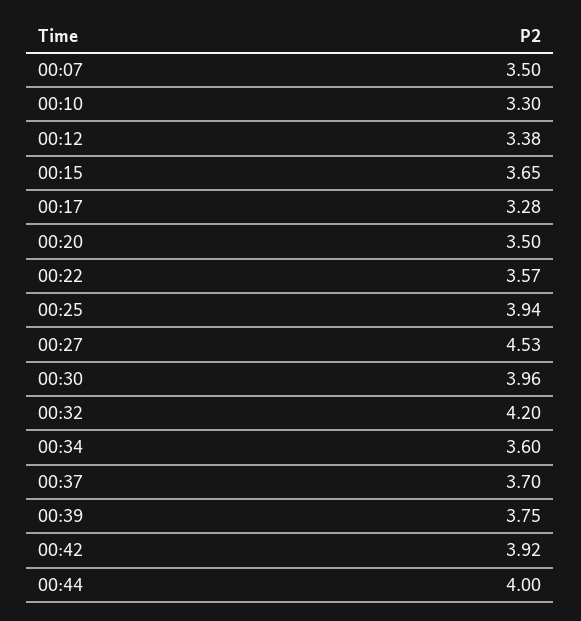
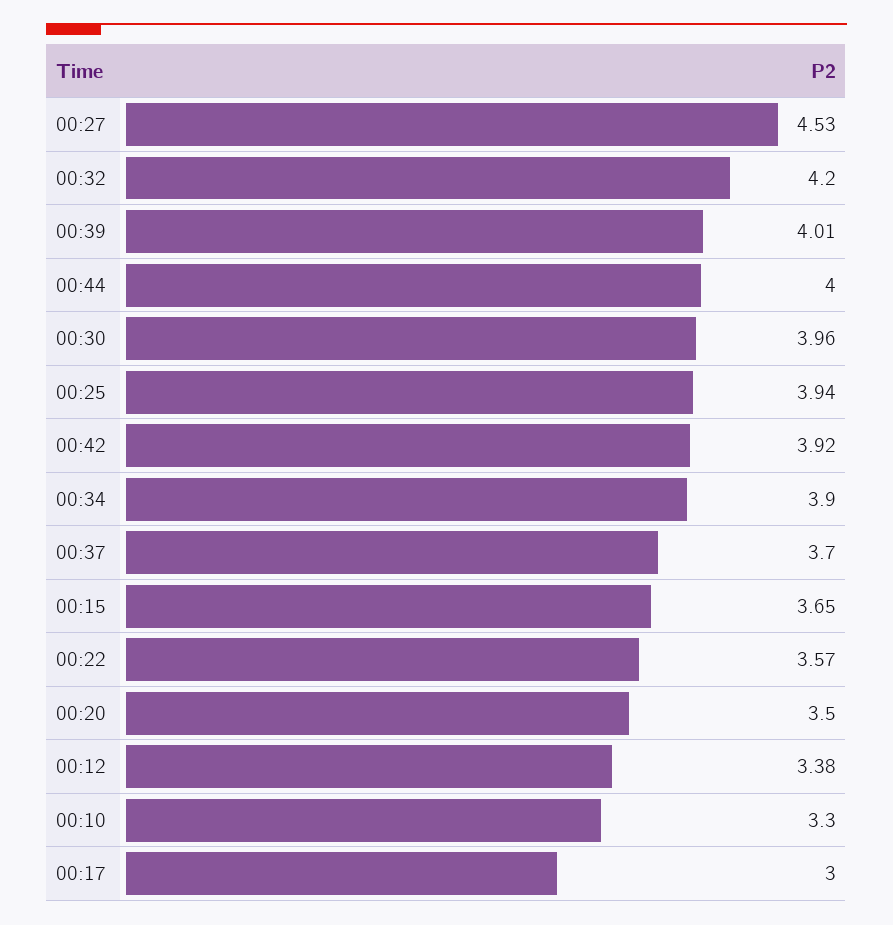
  {
-   "00:07": 3.5,
    "00:10": 3.3,
    "00:12": 3.38,
    "00:15": 3.65,
-   "00:17": 3.28,
+   "00:17": 3,
    "00:20": 3.5,
    "00:22": 3.57,
    "00:25": 3.94,
    "00:27": 4.53,
    "00:30": 3.96,
    "00:32": 4.2,
-   "00:34": 3.6,
+   "00:34": 3.9,
    "00:37": 3.7,
-   "00:39": 3.75,
+   "00:39": 4.01,
    "00:42": 3.92,
    "00:44": 4
  }

